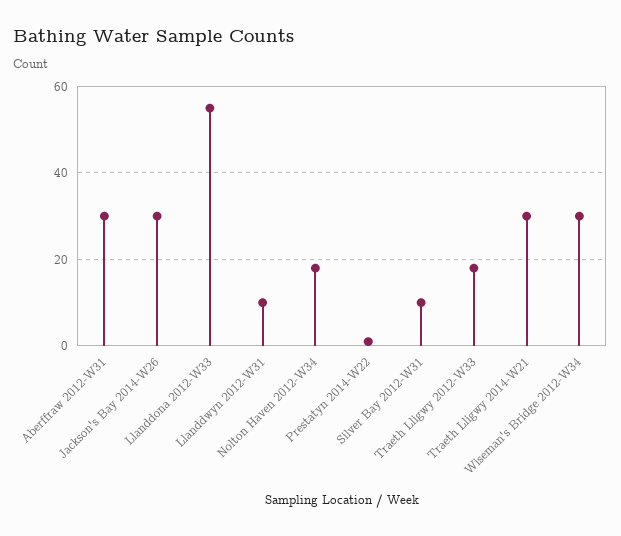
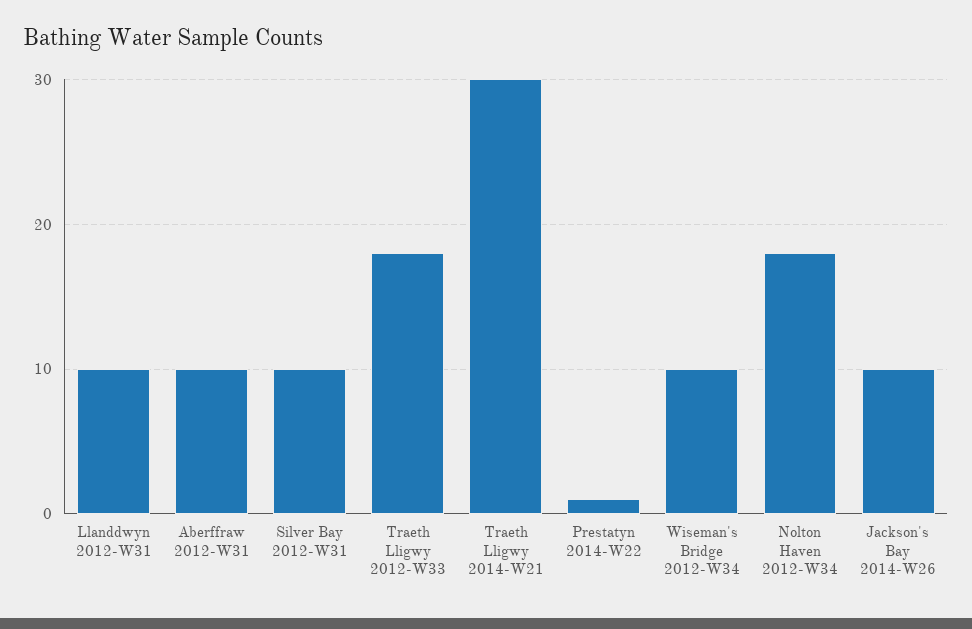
  {
-   "Aberffraw 2012-W31": 30,
+   "Aberffraw 2012-W31": 10,
-   "Jackson's Bay 2014-W26": 30,
+   "Jackson's Bay 2014-W26": 10,
-   "Llanddona 2012-W33": 55,
    "Llanddwyn 2012-W31": 10,
    "Nolton Haven 2012-W34": 18,
    "Prestatyn 2014-W22": 1,
    "Silver Bay 2012-W31": 10,
    "Traeth Lligwy 2012-W33": 18,
    "Traeth Lligwy 2014-W21": 30,
-   "Wiseman's Bridge 2012-W34": 30
+   "Wiseman's Bridge 2012-W34": 10
  }

